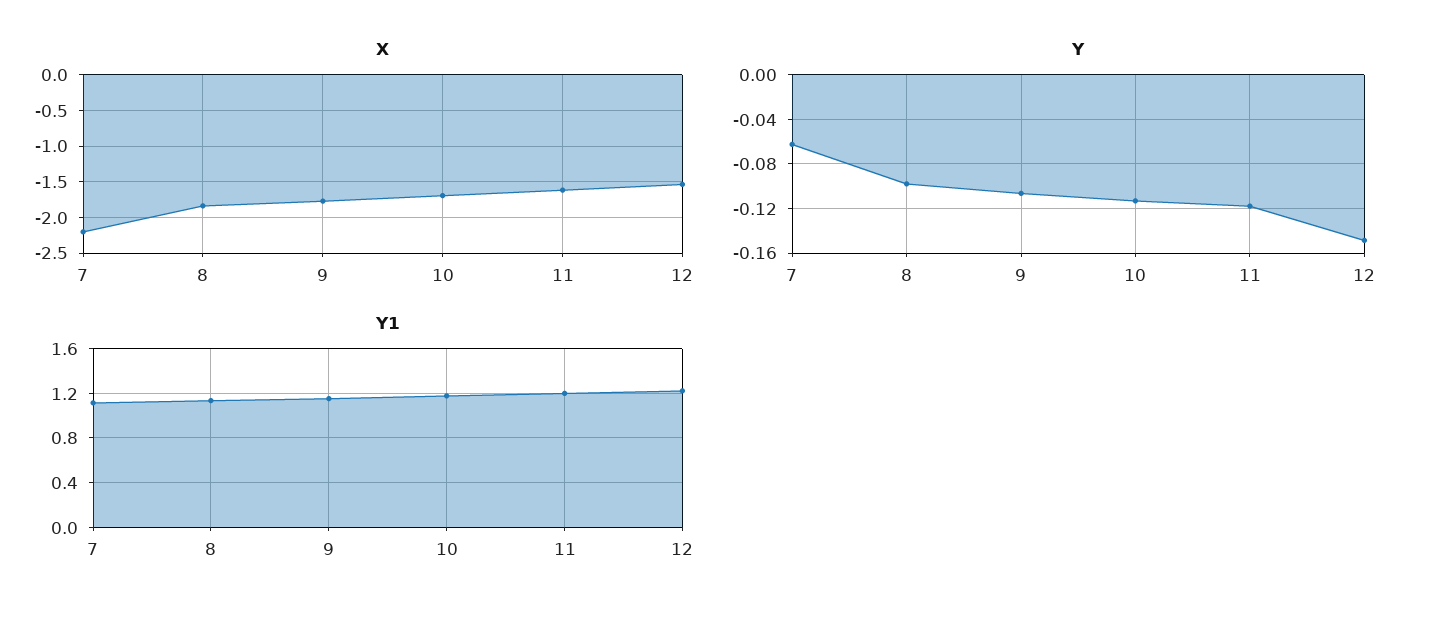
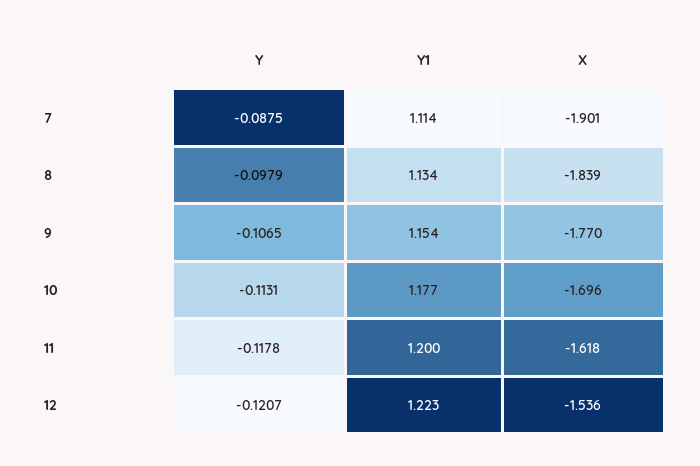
  {
    "X": {
-     "7": -2.2,
+     "7": -1.901,
      "8": -1.839,
      "9": -1.77,
      "10": -1.696,
      "11": -1.618,
      "12": -1.536
    },
    "Y": {
-     "7": -0.06,
+     "7": -0.0875,
      "8": -0.0979,
      "9": -0.1065,
      "10": -0.1131,
      "11": -0.1178,
-     "12": -0.15
+     "12": -0.1207
    },
    "Y1": {
      "7": 1.114,
      "8": 1.134,
      "9": 1.154,
      "10": 1.177,
      "11": 1.2,
      "12": 1.223
    }
  }

